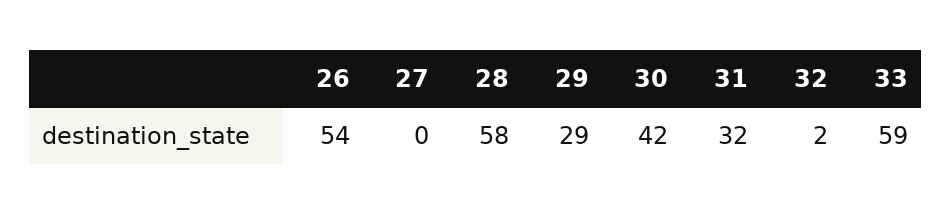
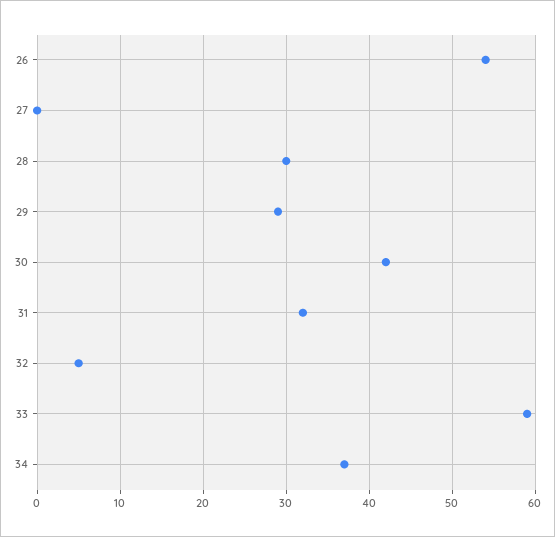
  {
    "26": 54,
    "27": 0,
-   "28": 58,
+   "28": 30,
    "29": 29,
    "30": 42,
    "31": 32,
-   "32": 2,
+   "32": 5,
-   "33": 59
+   "33": 59,
+   "34": 37
  }

